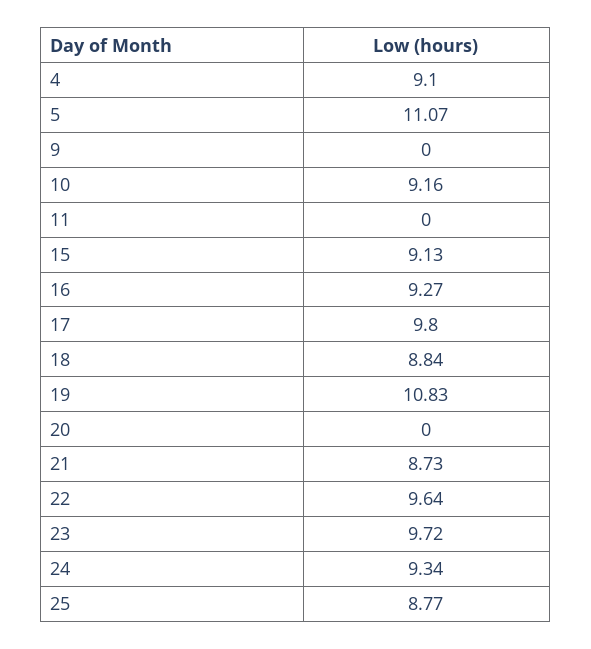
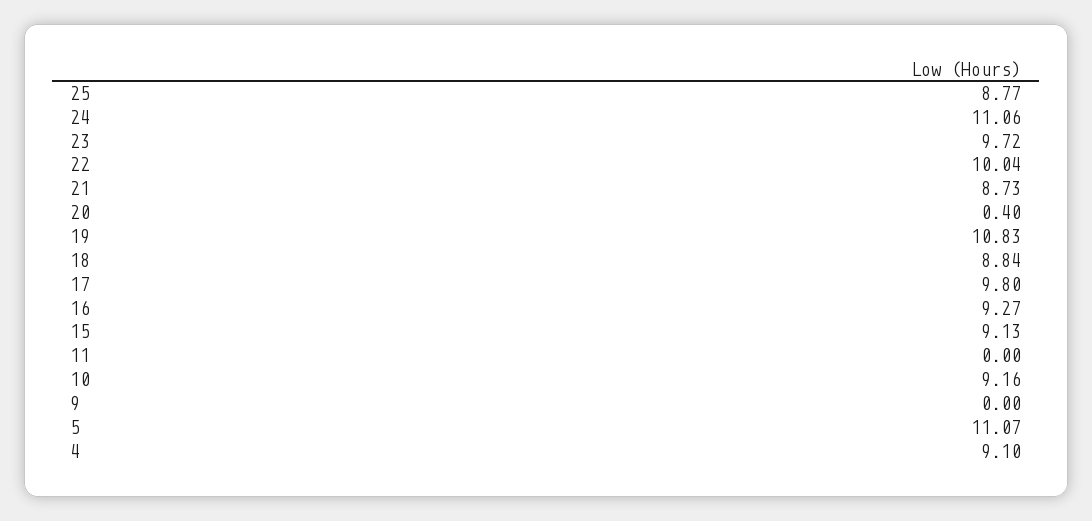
  {
    "4": 9.1,
    "5": 11.07,
    "9": 0,
    "10": 9.16,
    "11": 0,
    "15": 9.13,
    "16": 9.27,
    "17": 9.8,
    "18": 8.84,
    "19": 10.83,
-   "20": 0,
+   "20": 0.4,
    "21": 8.73,
-   "22": 9.64,
+   "22": 10.04,
    "23": 9.72,
-   "24": 9.34,
+   "24": 11.06,
    "25": 8.77
  }

